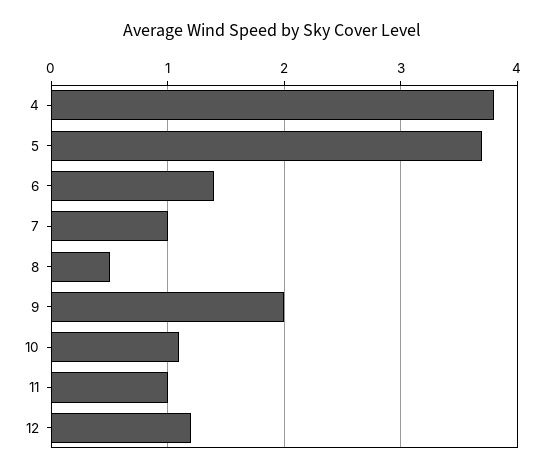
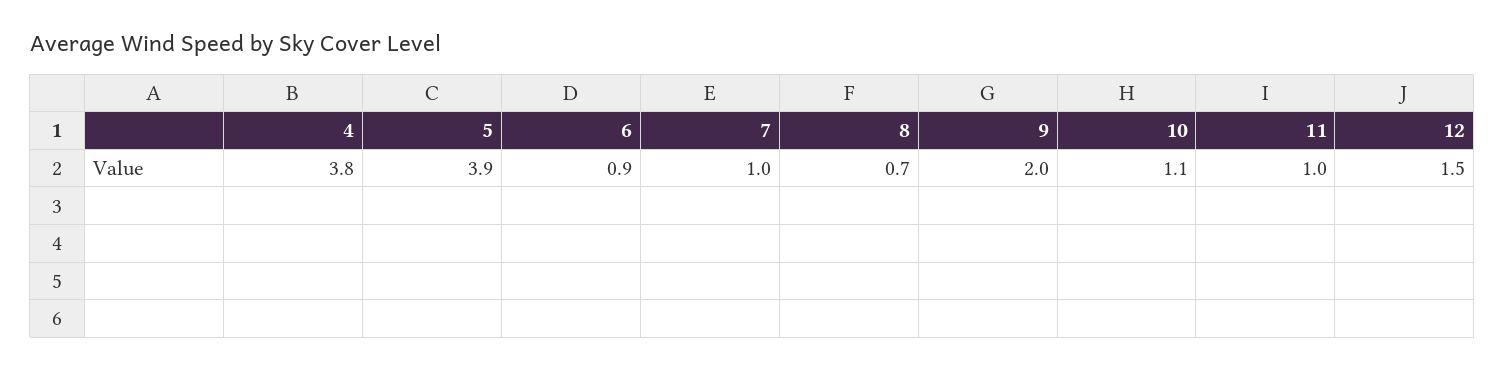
  {
    "4": 3.8,
-   "5": 3.7,
+   "5": 3.9,
-   "6": 1.4,
+   "6": 0.9,
    "7": 1,
-   "8": 0.5,
+   "8": 0.7,
    "9": 2,
    "10": 1.1,
    "11": 1,
-   "12": 1.2
+   "12": 1.5
  }

